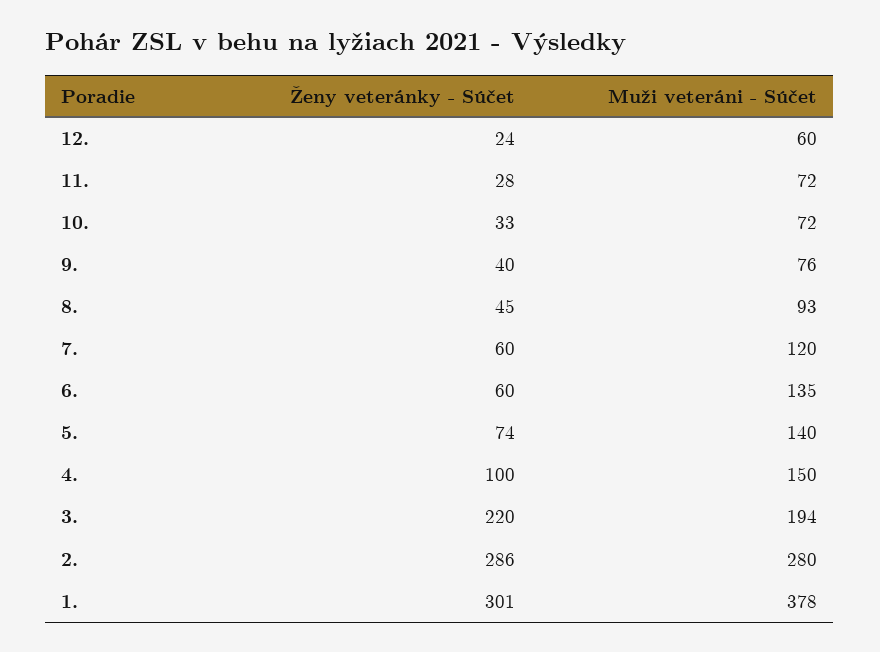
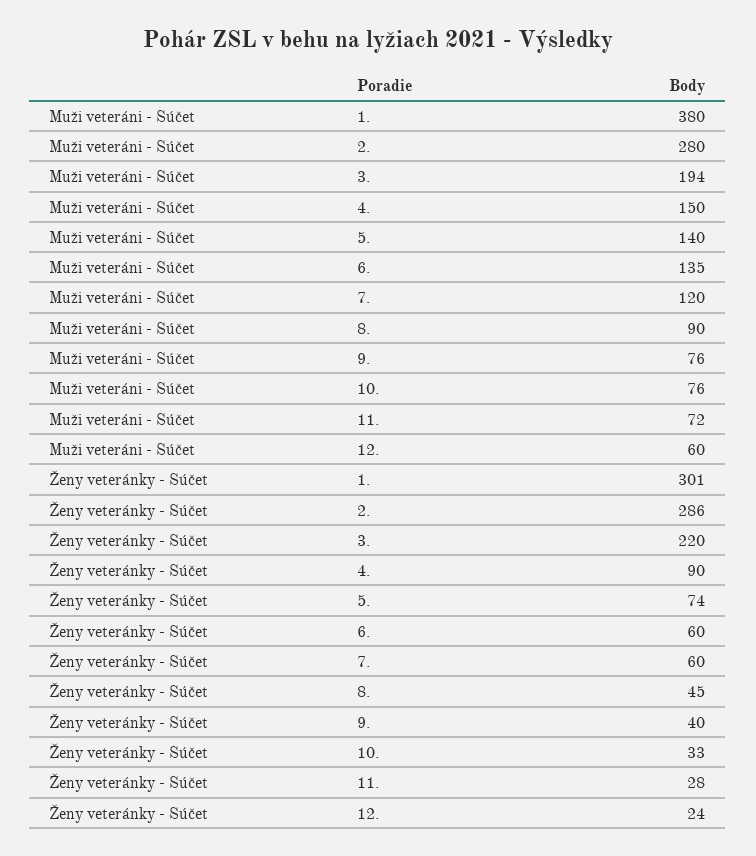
  {
    "Ženy veteránky - Súčet": {
      "12.": 24,
      "11.": 28,
      "10.": 33,
      "9.": 40,
      "8.": 45,
      "7.": 60,
      "6.": 60,
      "5.": 74,
-     "4.": 100,
+     "4.": 90,
      "3.": 220,
      "2.": 286,
      "1.": 301
    },
    "Muži veteráni - Súčet": {
      "12.": 60,
      "11.": 72,
-     "10.": 72,
+     "10.": 76,
      "9.": 76,
-     "8.": 93,
+     "8.": 90,
      "7.": 120,
      "6.": 135,
      "5.": 140,
      "4.": 150,
      "3.": 194,
      "2.": 280,
-     "1.": 378
+     "1.": 380
    }
  }

